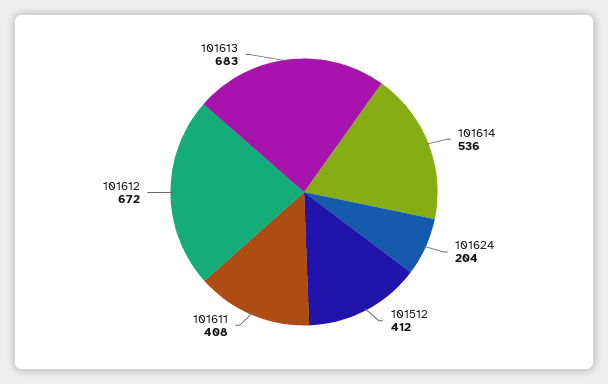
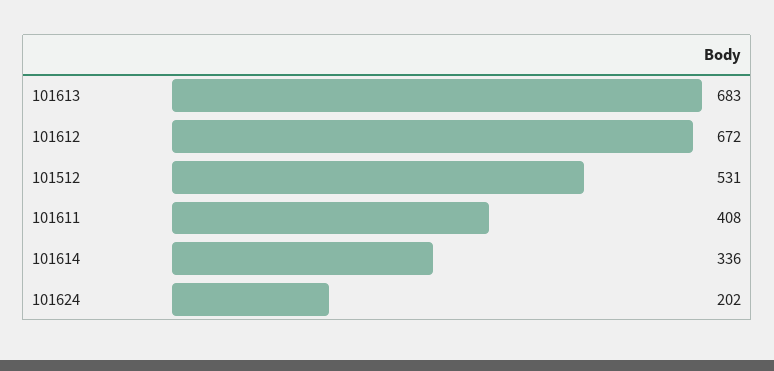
  {
-   "101614": 536,
+   "101614": 336,
-   "101624": 204,
+   "101624": 202,
-   "101512": 412,
+   "101512": 531,
    "101611": 408,
    "101612": 672,
    "101613": 683
  }

